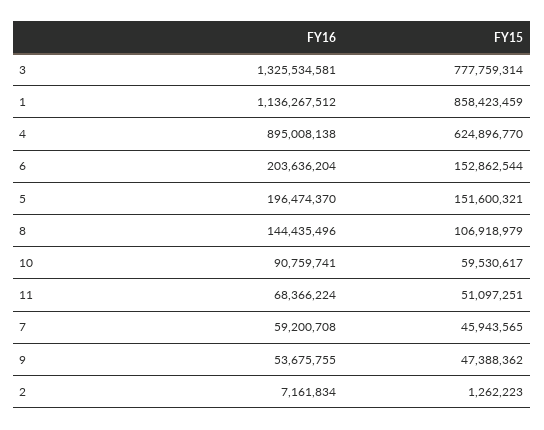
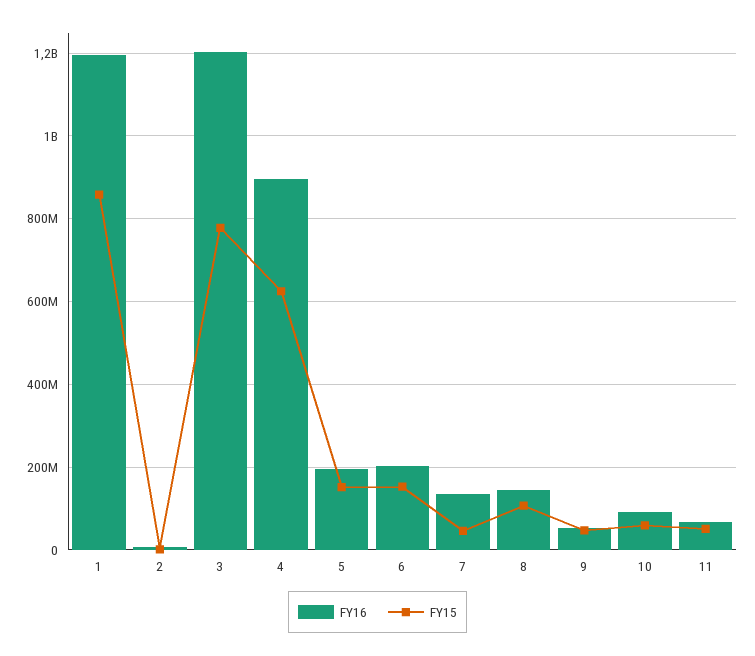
  {
    "FY16": {
-     "3": 1325534581,
+     "3": 1200000000,
-     "1": 1136267512,
+     "1": 1200000000,
      "4": 895008138,
      "6": 203636204,
      "5": 196474370,
      "8": 144435496,
      "10": 90759741,
      "11": 68366224,
-     "7": 59200708,
+     "7": 140000000,
      "9": 53675755,
      "2": 7161834
    },
    "FY15": {
      "3": 777759314,
      "1": 858423459,
      "4": 624896770,
      "6": 152862544,
      "5": 151600321,
      "8": 106918979,
      "10": 59530617,
      "11": 51097251,
      "7": 45943565,
      "9": 47388362,
      "2": 1262223
    }
  }

